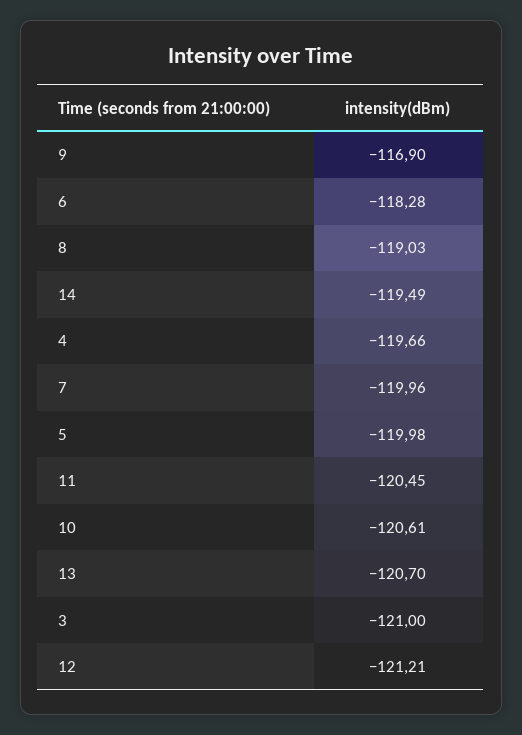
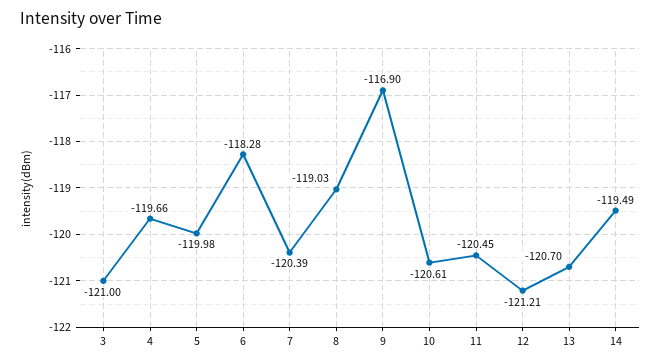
  {
    "9": -116.9,
    "6": -118.28,
    "8": -119.03,
    "14": -119.49,
    "4": -119.66,
-   "7": -119.96,
+   "7": -120.39,
    "5": -119.98,
    "11": -120.45,
    "10": -120.61,
    "13": -120.7,
    "3": -121,
    "12": -121.21
  }

